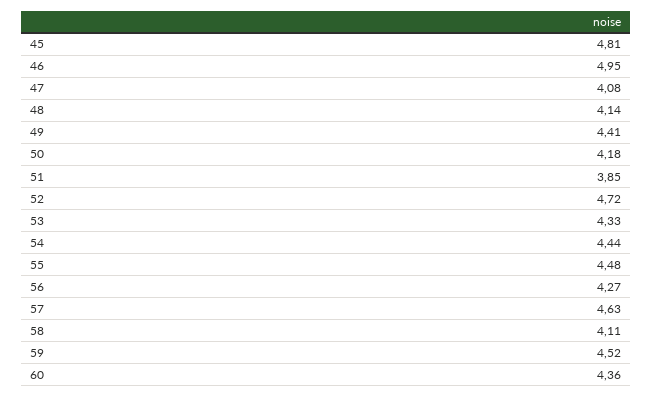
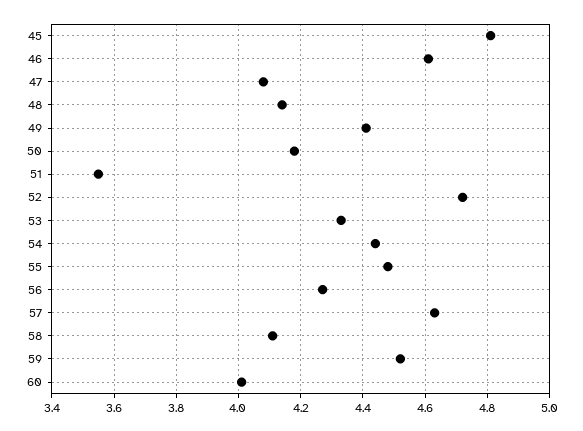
  {
    "45": 4.81,
-   "46": 4.95,
+   "46": 4.6,
    "47": 4.08,
    "48": 4.14,
    "49": 4.41,
    "50": 4.18,
-   "51": 3.85,
+   "51": 3.55,
    "52": 4.72,
    "53": 4.33,
    "54": 4.44,
    "55": 4.48,
    "56": 4.27,
    "57": 4.63,
    "58": 4.11,
    "59": 4.52,
-   "60": 4.36
+   "60": 4
  }

